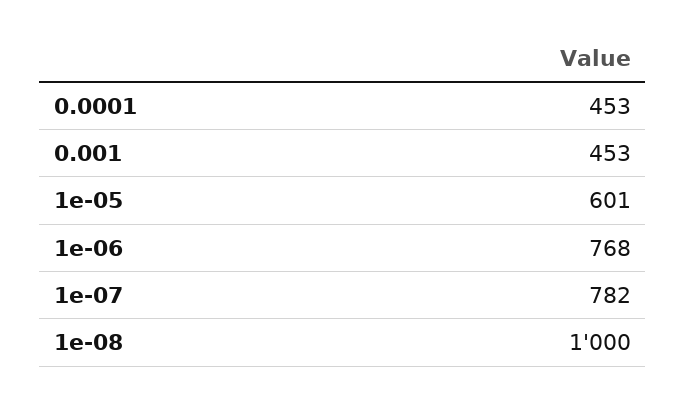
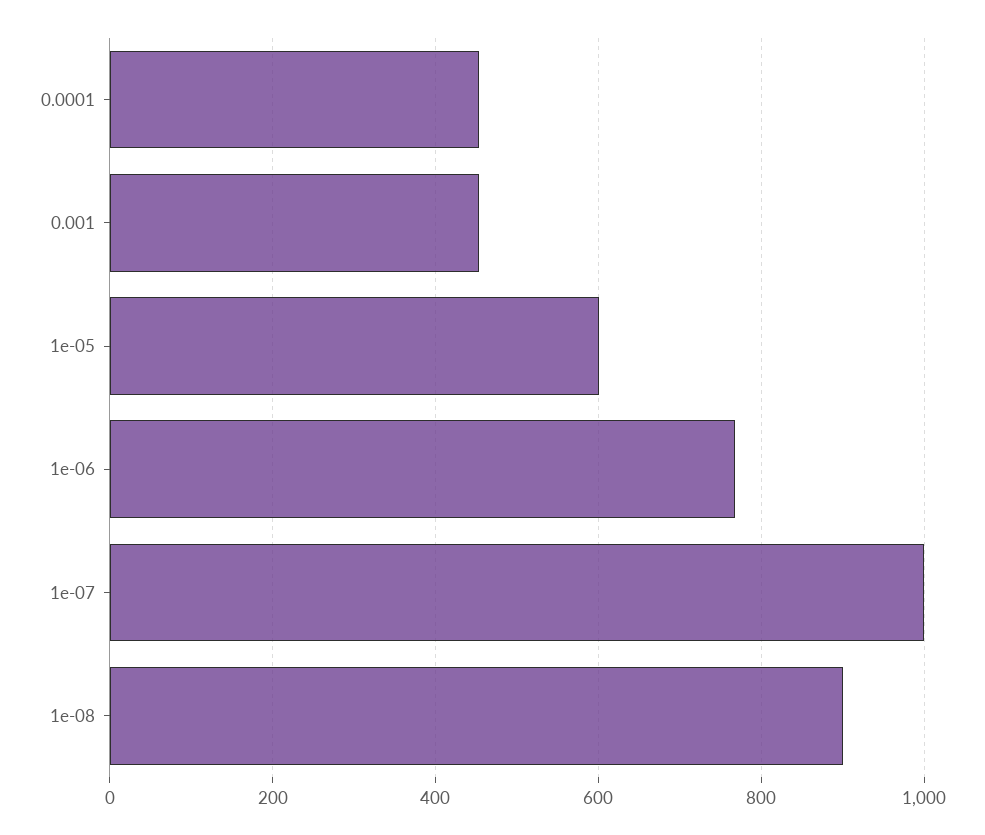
  {
    "0.0001": 453,
    "0.001": 453,
    "1e-05": 601,
    "1e-06": 768,
-   "1e-07": 782,
+   "1e-07": 1000,
-   "1e-08": 1000
+   "1e-08": 900
  }

